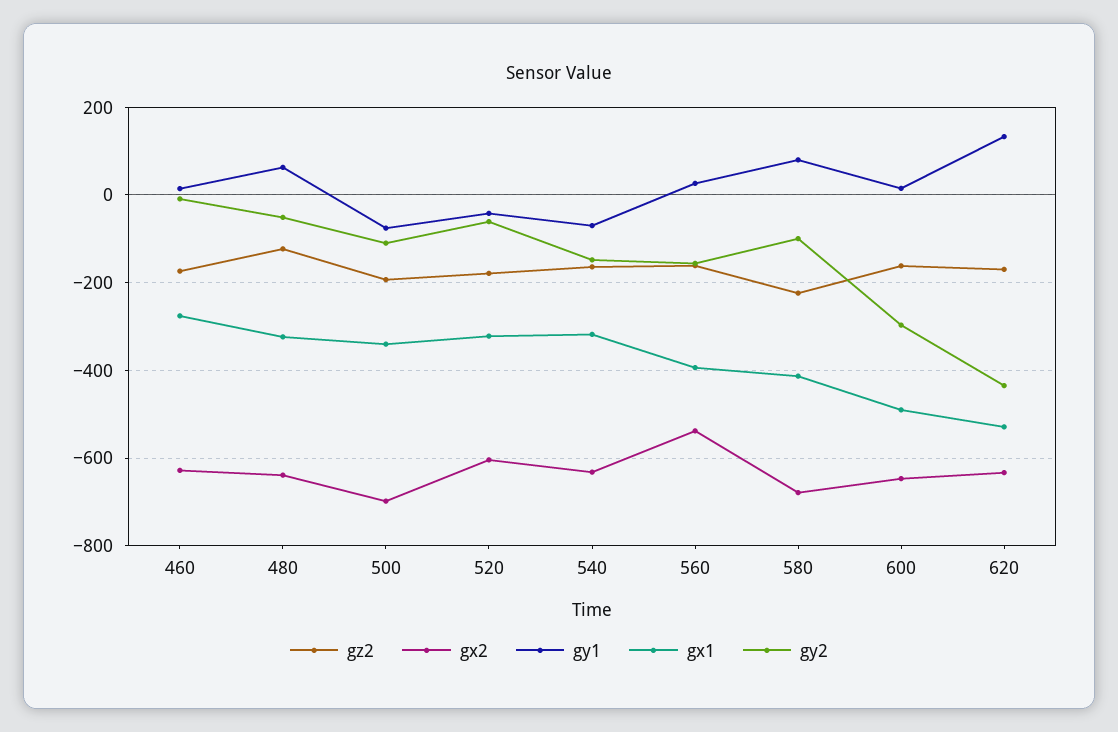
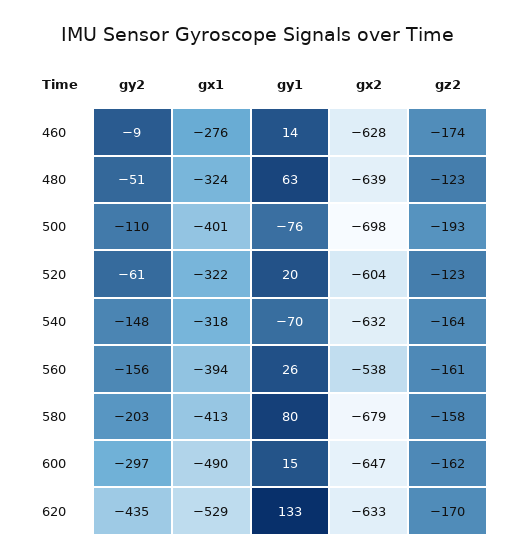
  {
    "gz2": {
      "460": -174,
      "480": -123,
      "500": -193,
-     "520": -180,
+     "520": -123,
      "540": -164,
      "560": -161,
-     "580": -220,
+     "580": -158,
      "600": -162,
      "620": -170
    },
    "gx2": {
      "460": -628,
      "480": -639,
      "500": -698,
      "520": -604,
      "540": -632,
      "560": -538,
      "580": -679,
      "600": -647,
      "620": -633
    },
    "gy1": {
      "460": 14,
      "480": 63,
      "500": -76,
-     "520": -40,
+     "520": 20,
      "540": -70,
      "560": 26,
      "580": 80,
      "600": 15,
      "620": 133
    },
    "gx1": {
      "460": -276,
      "480": -324,
-     "500": -340,
+     "500": -401,
      "520": -322,
      "540": -318,
      "560": -394,
      "580": -413,
      "600": -490,
      "620": -529
    },
    "gy2": {
      "460": -9,
      "480": -51,
      "500": -110,
      "520": -61,
      "540": -148,
      "560": -156,
-     "580": -100,
+     "580": -203,
      "600": -297,
      "620": -435
    }
  }

